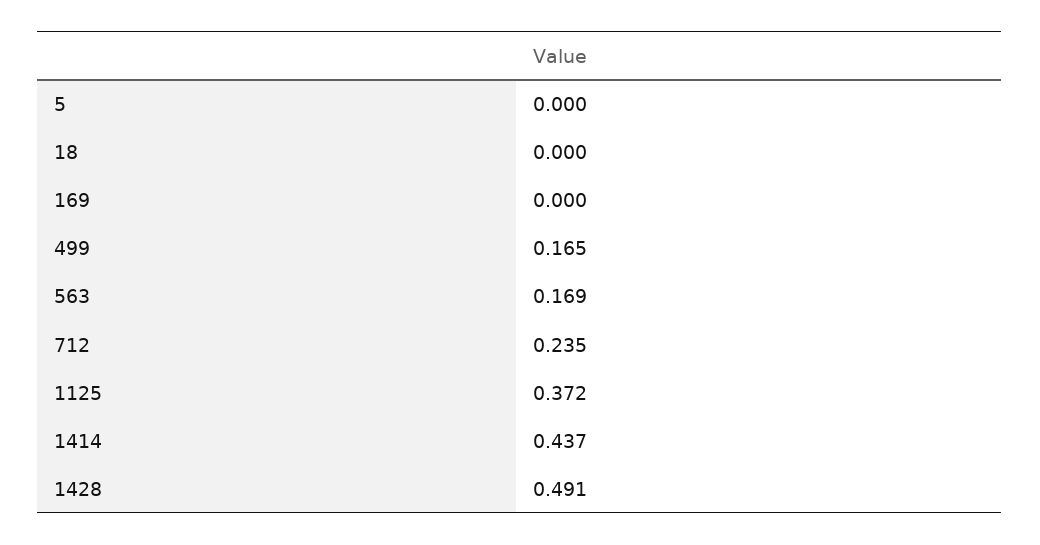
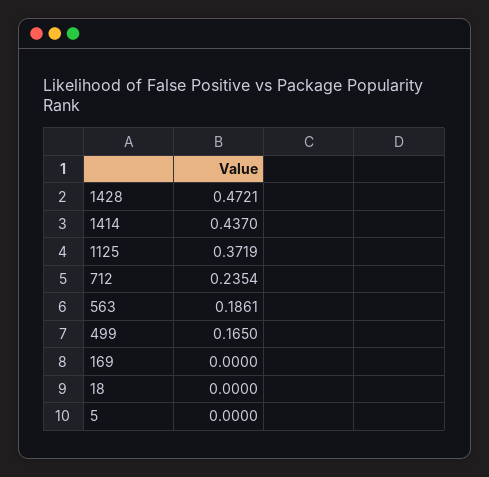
  {
    "5": 0,
    "18": 0,
    "169": 0,
    "499": 0.165,
-   "563": 0.169,
+   "563": 0.1861,
    "712": 0.2354,
    "1125": 0.3719,
    "1414": 0.437,
-   "1428": 0.491
+   "1428": 0.4721
  }

